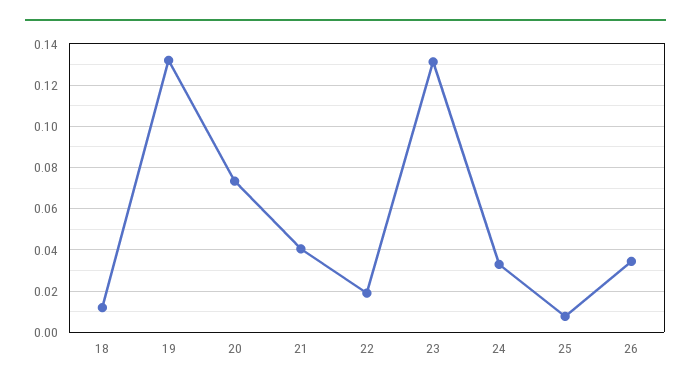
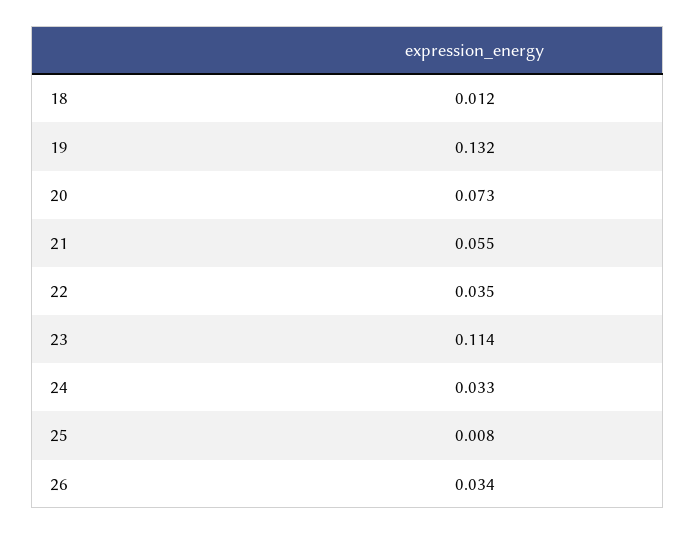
  {
    "18": 0.012,
    "19": 0.132,
    "20": 0.073,
-   "21": 0.04,
+   "21": 0.055,
-   "22": 0.02,
+   "22": 0.035,
-   "23": 0.13,
+   "23": 0.114,
    "24": 0.033,
    "25": 0.008,
    "26": 0.034
  }

